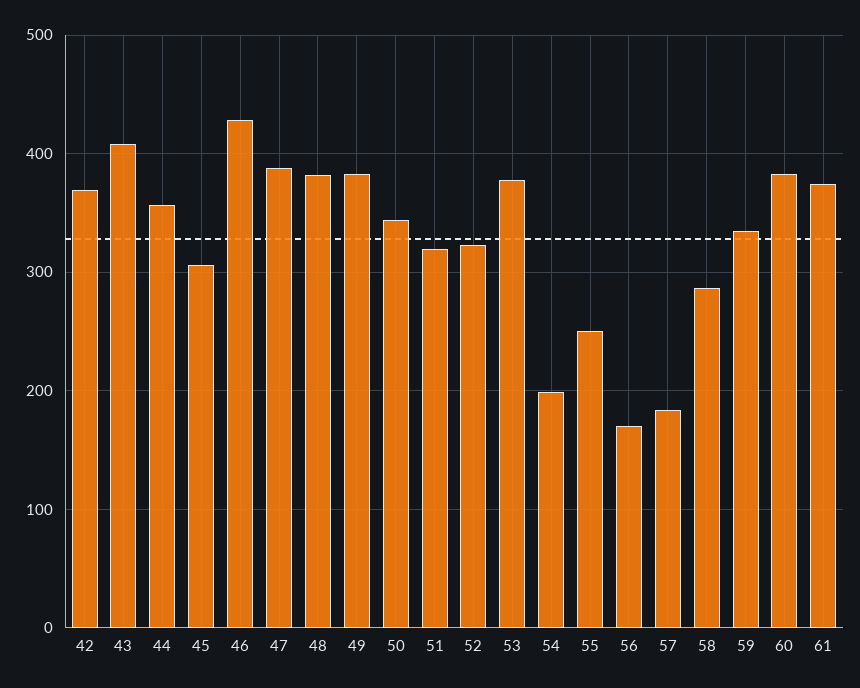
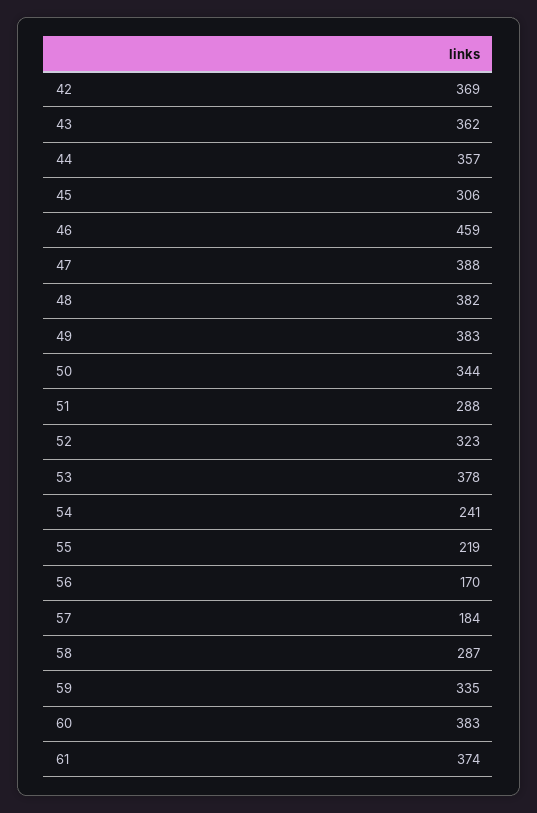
  {
    "42": 369,
-   "43": 410,
+   "43": 362,
    "44": 357,
    "45": 306,
-   "46": 430,
+   "46": 459,
    "47": 388,
    "48": 382,
    "49": 383,
    "50": 344,
-   "51": 320,
+   "51": 288,
    "52": 323,
    "53": 378,
-   "54": 200,
+   "54": 241,
-   "55": 250,
+   "55": 219,
    "56": 170,
    "57": 184,
    "58": 287,
    "59": 335,
    "60": 383,
    "61": 374
  }

